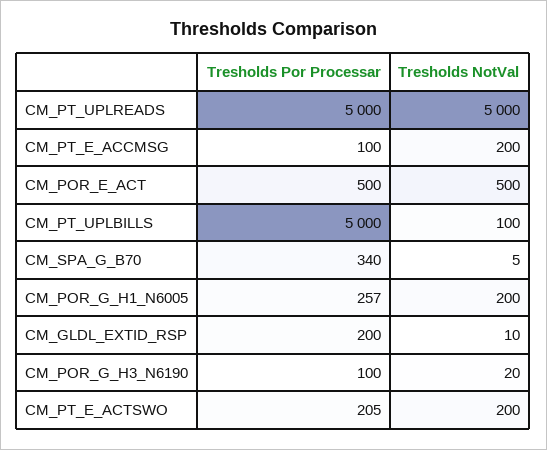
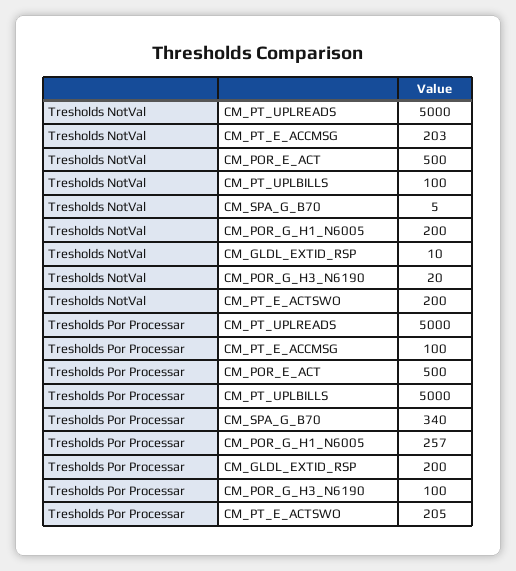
  {
    "Tresholds Por Processar": {
      "CM_PT_UPLREADS": 5000,
      "CM_PT_E_ACCMSG": 100,
      "CM_POR_E_ACT": 500,
      "CM_PT_UPLBILLS": 5000,
      "CM_SPA_G_B70": 340,
      "CM_POR_G_H1_N6005": 257,
      "CM_GLDL_EXTID_RSP": 200,
      "CM_POR_G_H3_N6190": 100,
      "CM_PT_E_ACTSWO": 205
    },
    "Tresholds NotVal": {
      "CM_PT_UPLREADS": 5000,
-     "CM_PT_E_ACCMSG": 200,
+     "CM_PT_E_ACCMSG": 203,
      "CM_POR_E_ACT": 500,
      "CM_PT_UPLBILLS": 100,
      "CM_SPA_G_B70": 5,
      "CM_POR_G_H1_N6005": 200,
      "CM_GLDL_EXTID_RSP": 10,
      "CM_POR_G_H3_N6190": 20,
      "CM_PT_E_ACTSWO": 200
    }
  }

